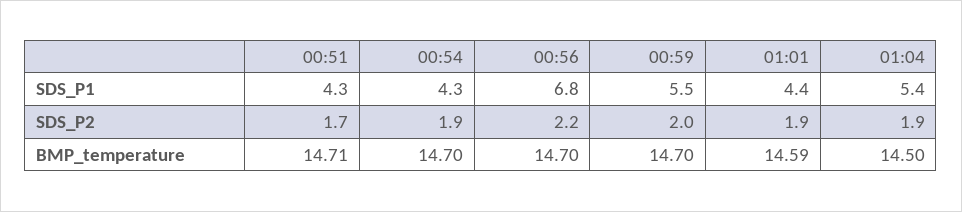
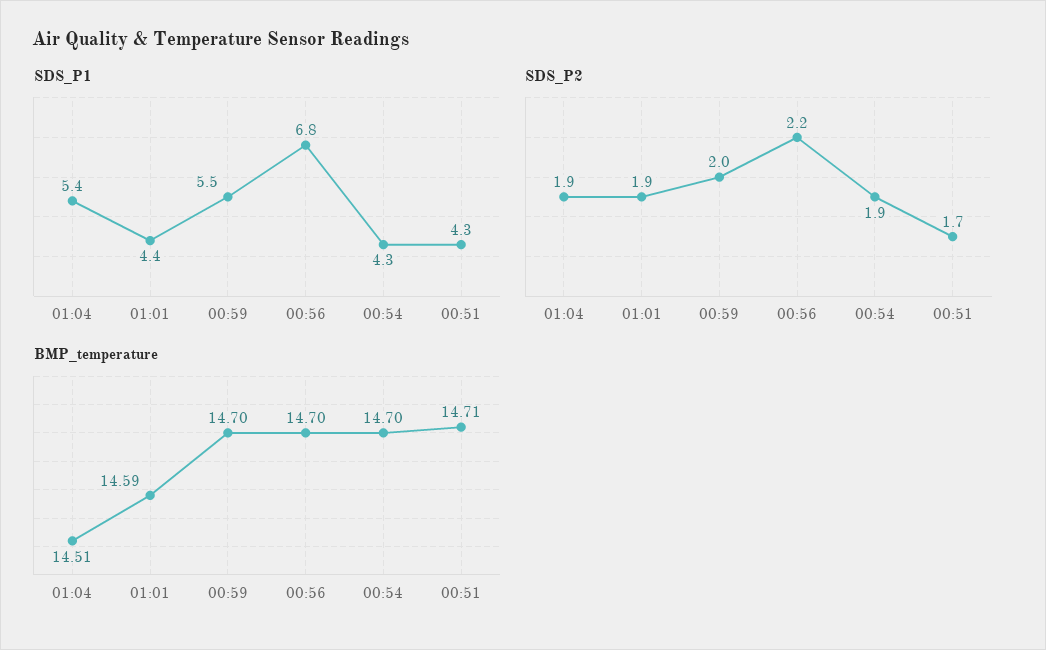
  {
    "SDS_P1": {
      "00:51": 4.3,
      "00:54": 4.3,
      "00:56": 6.8,
      "00:59": 5.5,
      "01:01": 4.4,
      "01:04": 5.4
    },
    "SDS_P2": {
      "00:51": 1.7,
      "00:54": 1.9,
      "00:56": 2.2,
      "00:59": 2,
      "01:01": 1.9,
      "01:04": 1.9
    },
    "BMP_temperature": {
      "00:51": 14.71,
      "00:54": 14.7,
      "00:56": 14.7,
      "00:59": 14.7,
      "01:01": 14.59,
-     "01:04": 14.5
+     "01:04": 14.51
    }
  }

